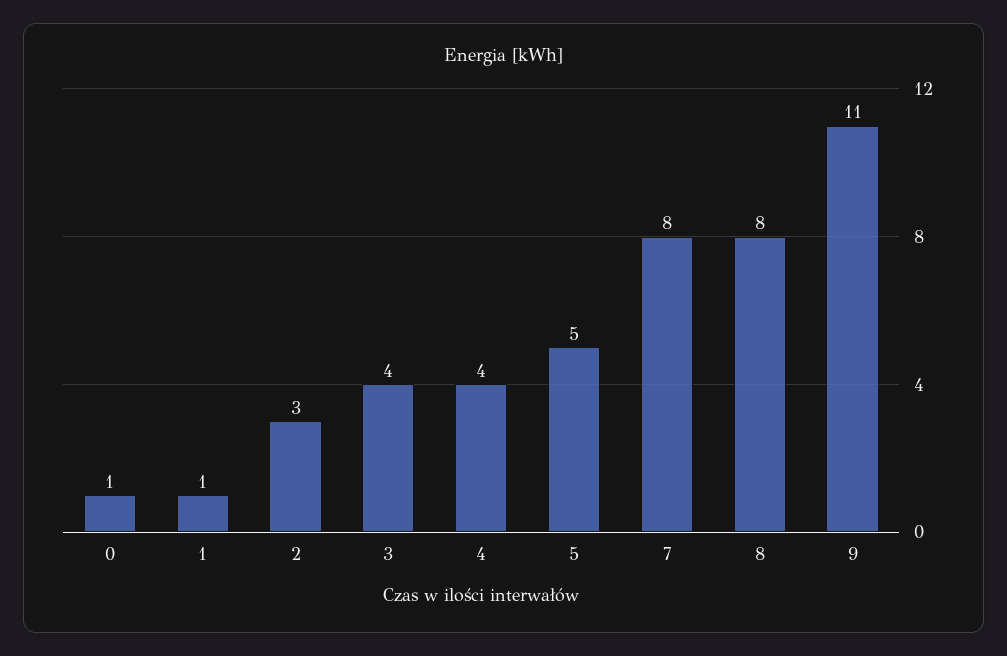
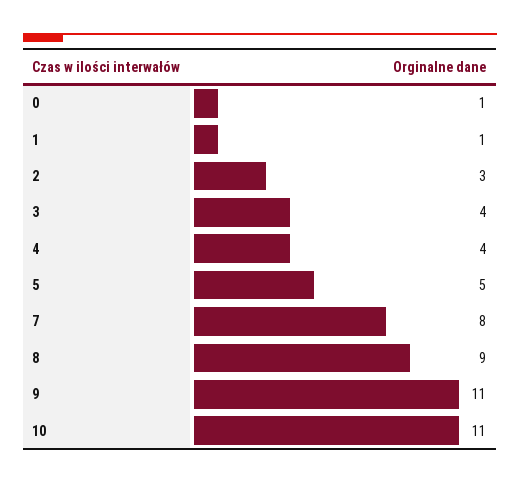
  {
    "0": 1,
    "1": 1,
    "2": 3,
    "3": 4,
    "4": 4,
    "5": 5,
    "7": 8,
-   "8": 8,
+   "8": 9,
-   "9": 11
+   "9": 11,
+   "10": 11
  }

